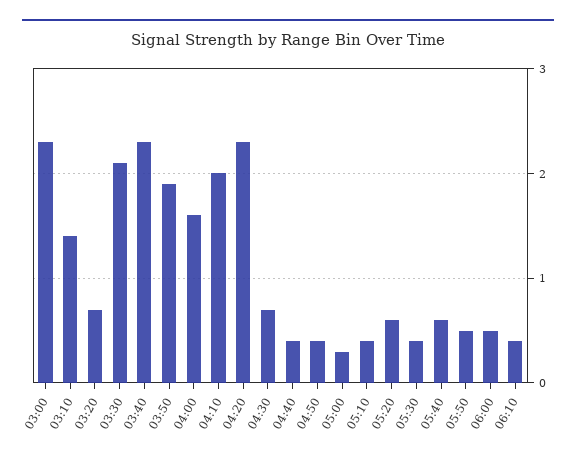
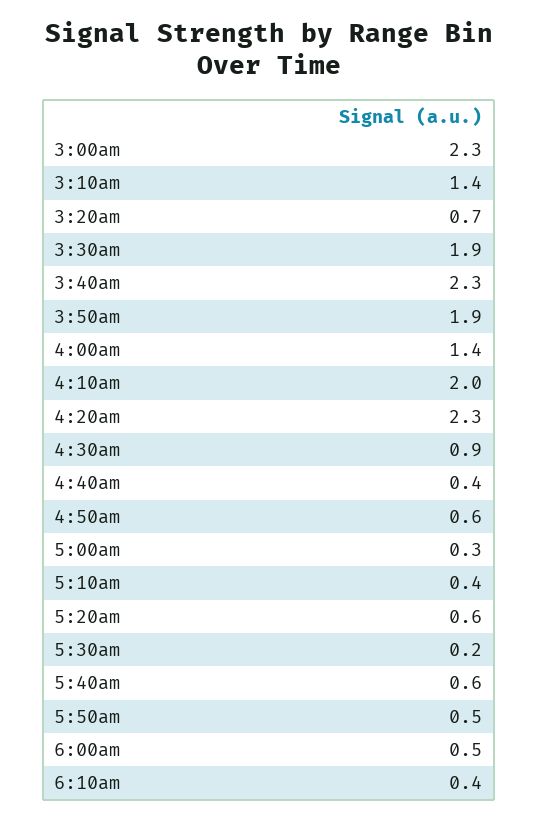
  {
    "03:00": 2.3,
    "03:10": 1.4,
    "03:20": 0.7,
-   "03:30": 2.1,
+   "03:30": 1.9,
    "03:40": 2.3,
    "03:50": 1.9,
-   "04:00": 1.6,
+   "04:00": 1.4,
    "04:10": 2,
    "04:20": 2.3,
-   "04:30": 0.7,
+   "04:30": 0.9,
    "04:40": 0.4,
-   "04:50": 0.4,
+   "04:50": 0.6,
    "05:00": 0.3,
    "05:10": 0.4,
    "05:20": 0.6,
-   "05:30": 0.4,
+   "05:30": 0.2,
    "05:40": 0.6,
    "05:50": 0.5,
    "06:00": 0.5,
    "06:10": 0.4
  }

